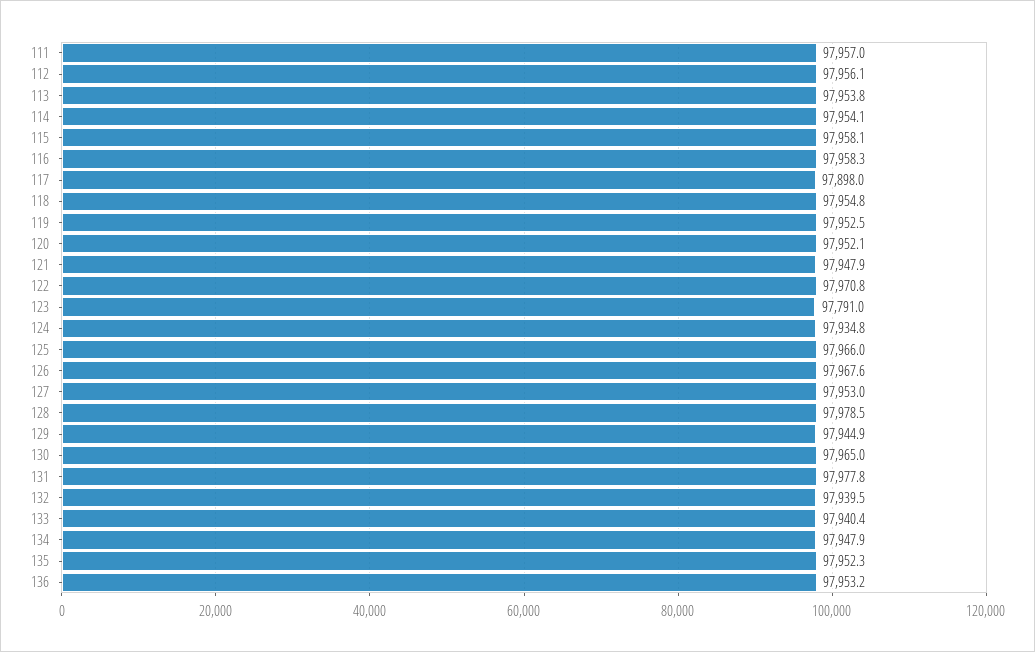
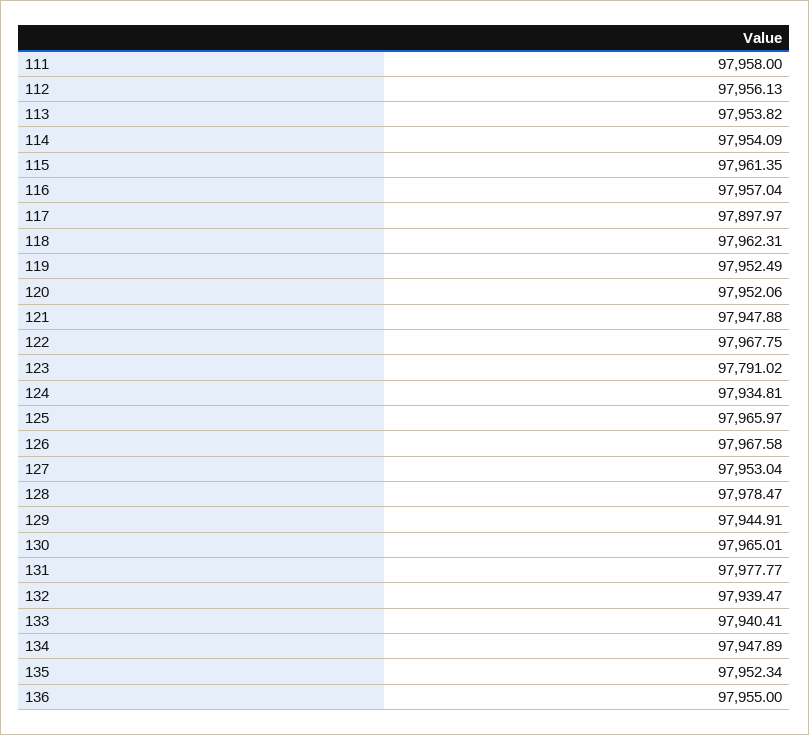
  {
-   "111": 97957,
+   "111": 97958,
    "112": 97956.13,
    "113": 97953.82,
    "114": 97954.09,
-   "115": 97958.1,
+   "115": 97961.35,
-   "116": 97958.3,
+   "116": 97957.04,
    "117": 97897.97,
-   "118": 97954.8,
+   "118": 97962.31,
    "119": 97952.49,
    "120": 97952.06,
    "121": 97947.88,
-   "122": 97970.8,
+   "122": 97967.75,
    "123": 97791.02,
    "124": 97934.81,
    "125": 97965.97,
    "126": 97967.58,
    "127": 97953.04,
    "128": 97978.47,
    "129": 97944.91,
    "130": 97965.01,
    "131": 97977.77,
    "132": 97939.47,
    "133": 97940.41,
    "134": 97947.89,
    "135": 97952.34,
-   "136": 97953.2
+   "136": 97955
  }

